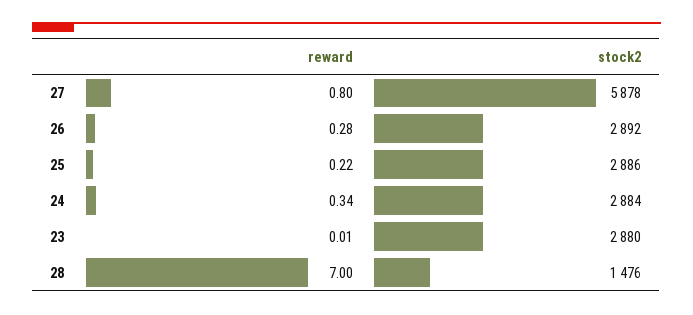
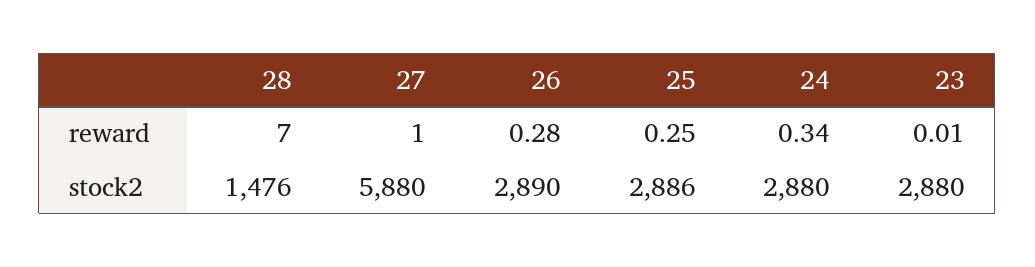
  {
    "reward": {
-     "27": 0.8,
+     "27": 1,
      "26": 0.28,
-     "25": 0.22,
+     "25": 0.25,
      "24": 0.34,
      "23": 0.01,
      "28": 7
    },
    "stock2": {
-     "27": 5878,
+     "27": 5880,
-     "26": 2892,
+     "26": 2890,
      "25": 2886,
-     "24": 2884,
+     "24": 2880,
      "23": 2880,
      "28": 1476
    }
  }

